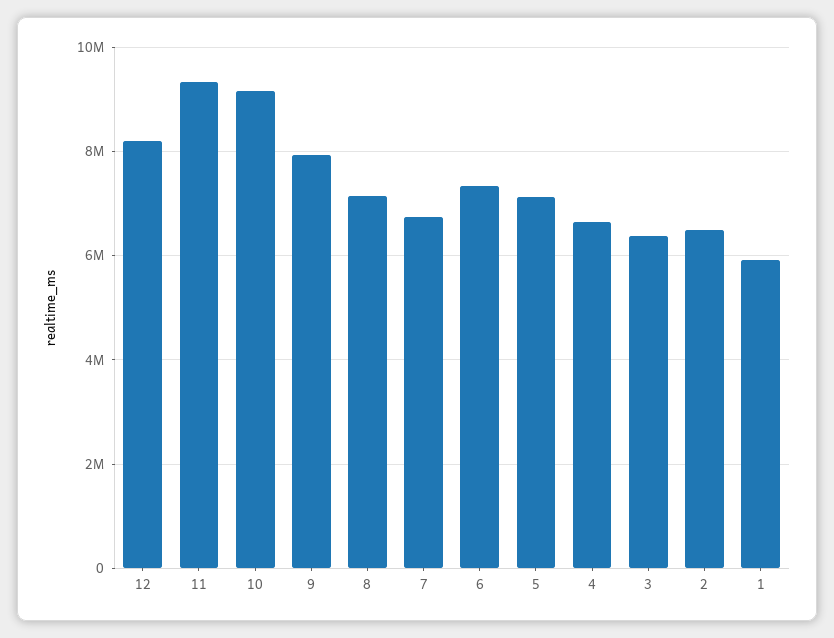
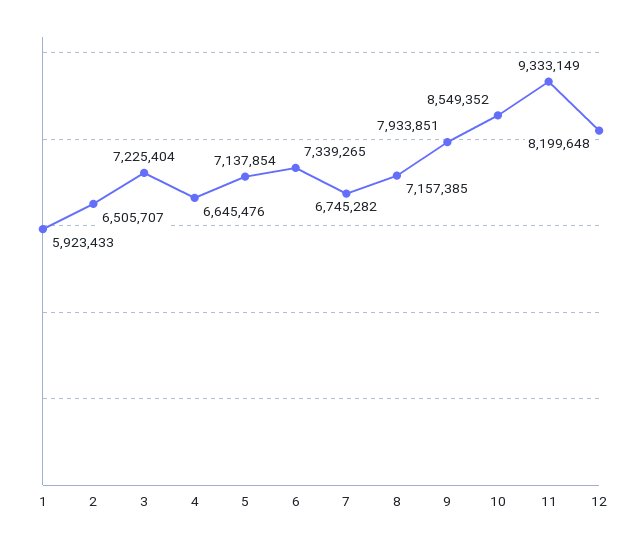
  {
    "12": 8199648,
    "11": 9333149,
-   "10": 9200000,
+   "10": 8549352,
    "9": 7933851,
    "8": 7157385,
    "7": 6745282,
    "6": 7339265,
    "5": 7137854,
    "4": 6645476,
-   "3": 6400000,
+   "3": 7225404,
    "2": 6505707,
    "1": 5923433
  }

